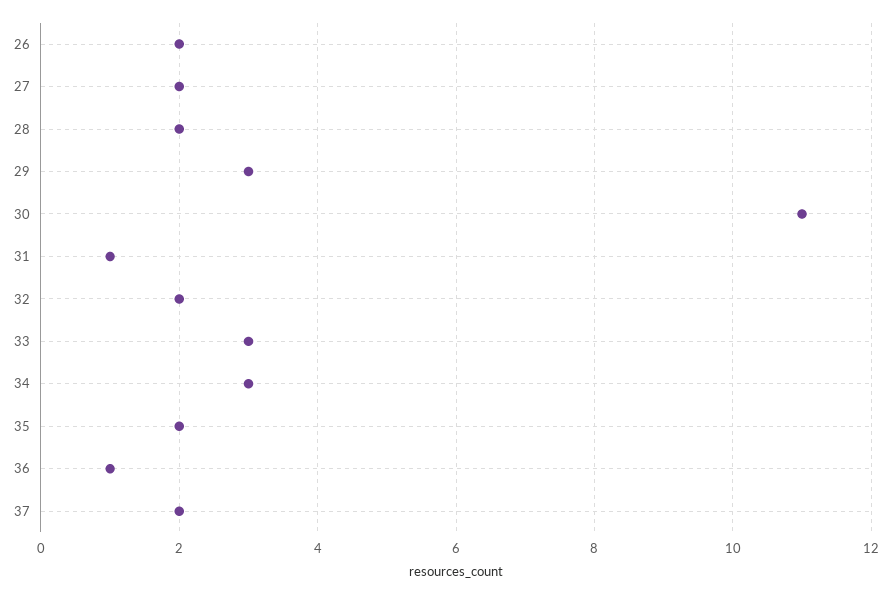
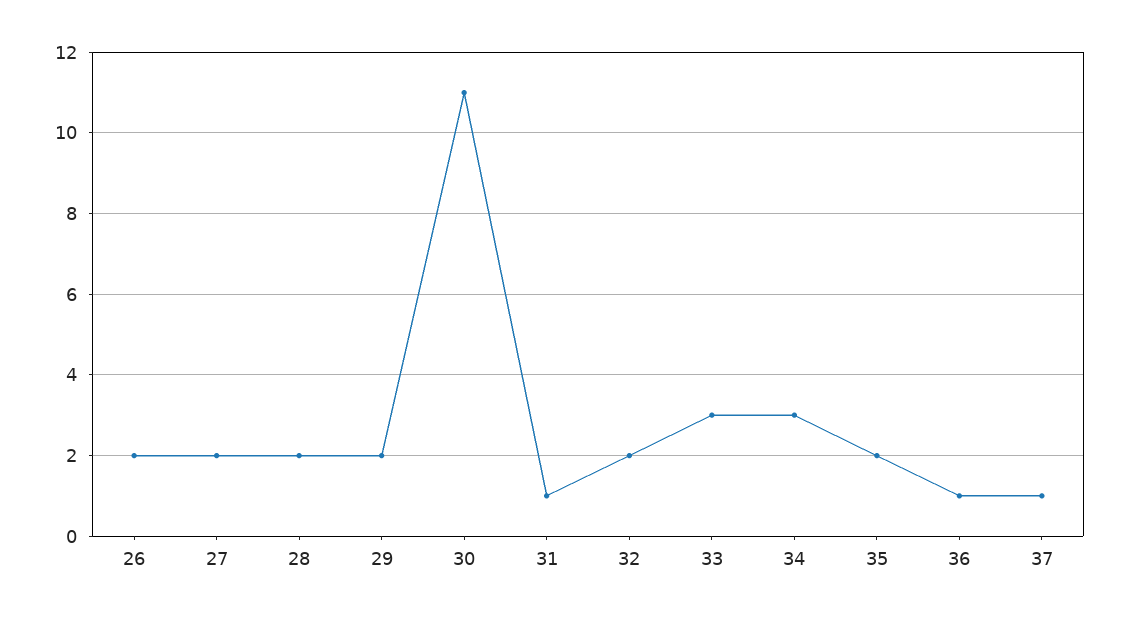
  {
    "26": 2,
    "27": 2,
    "28": 2,
-   "29": 3,
+   "29": 2,
    "30": 11,
    "31": 1,
    "32": 2,
    "33": 3,
    "34": 3,
    "35": 2,
    "36": 1,
-   "37": 2
+   "37": 1
  }

